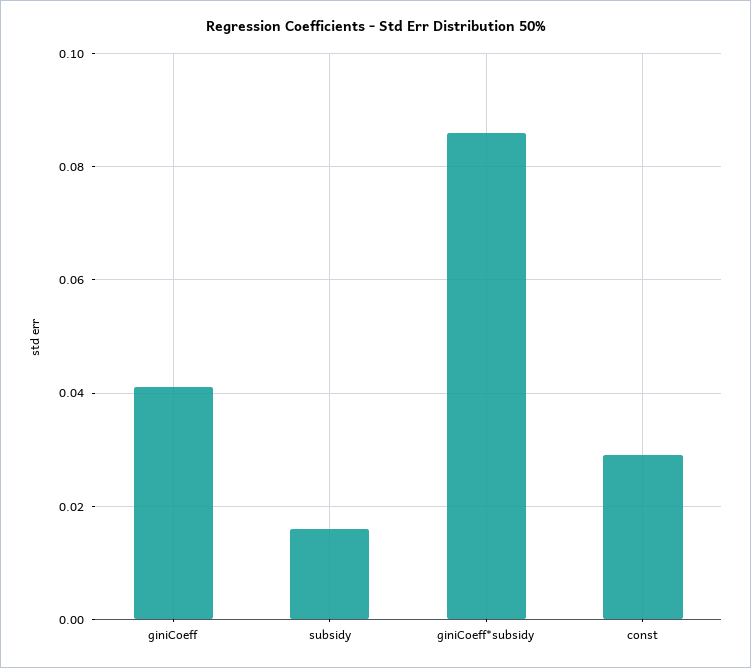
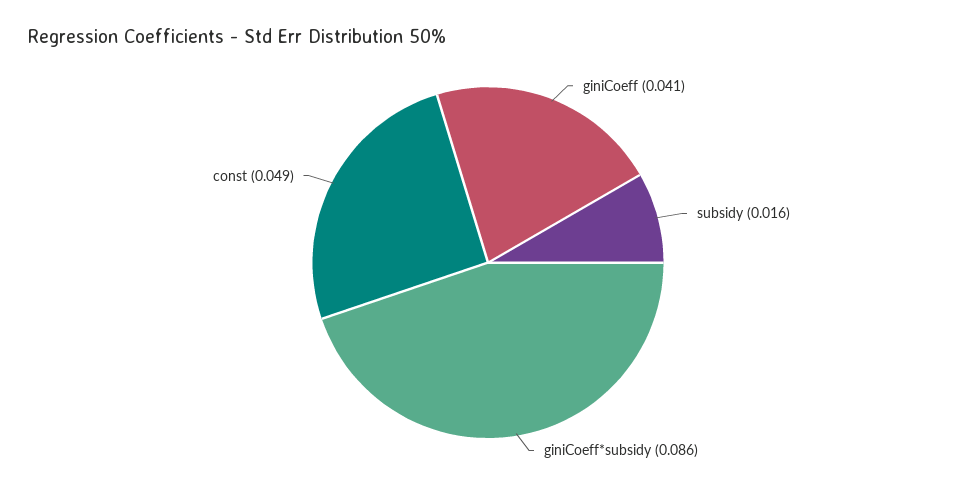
  {
    "giniCoeff": 0.041,
    "subsidy": 0.016,
    "giniCoeff*subsidy": 0.086,
-   "const": 0.03
+   "const": 0.049
  }

